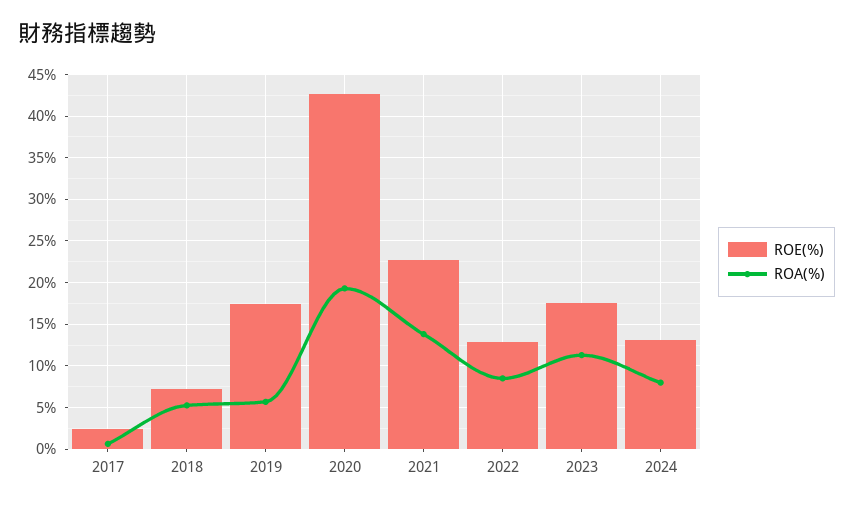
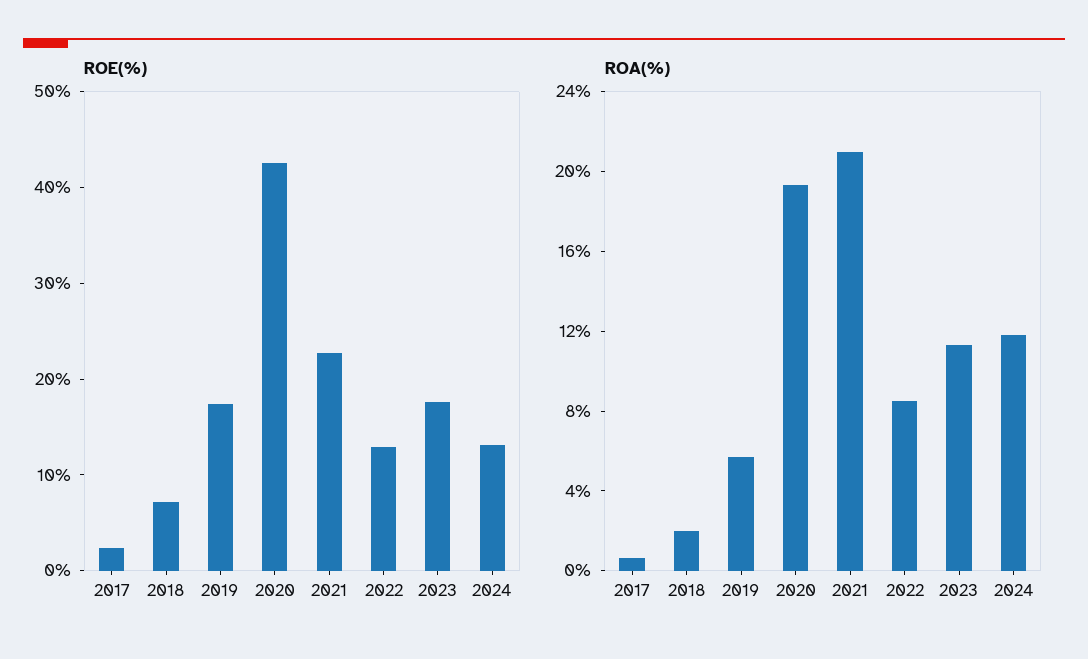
  {
    "ROE(%)": {
      "2017": 2,
      "2018": 7,
      "2019": 17,
      "2020": 43,
      "2021": 23,
      "2022": 13,
      "2023": 18,
      "2024": 13
    },
    "ROA(%)": {
      "2017": 1,
-     "2018": 5,
+     "2018": 2,
      "2019": 6,
      "2020": 19,
-     "2021": 14,
+     "2021": 21,
      "2022": 9,
      "2023": 11,
-     "2024": 8
+     "2024": 12
    }
  }

